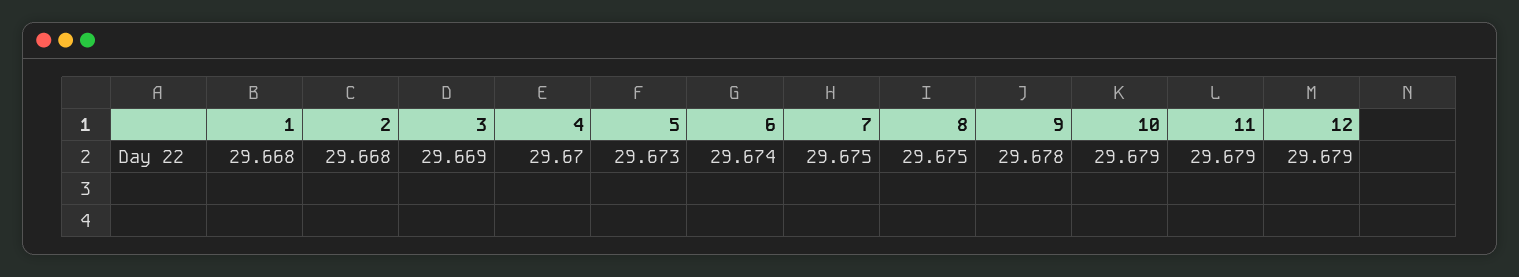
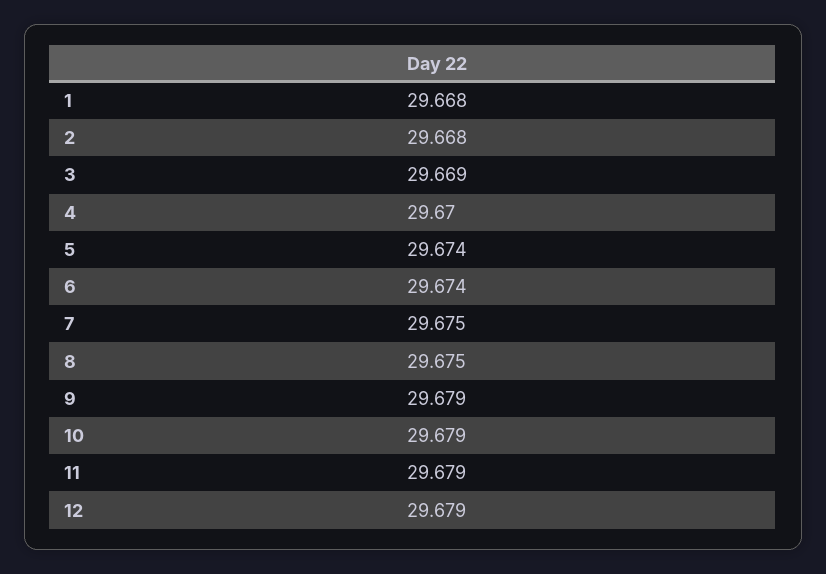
  {
    "1": 29.668,
    "2": 29.668,
    "3": 29.669,
    "4": 29.67,
-   "5": 29.673,
+   "5": 29.674,
    "6": 29.674,
    "7": 29.675,
    "8": 29.675,
-   "9": 29.678,
+   "9": 29.679,
    "10": 29.679,
    "11": 29.679,
    "12": 29.679
  }

